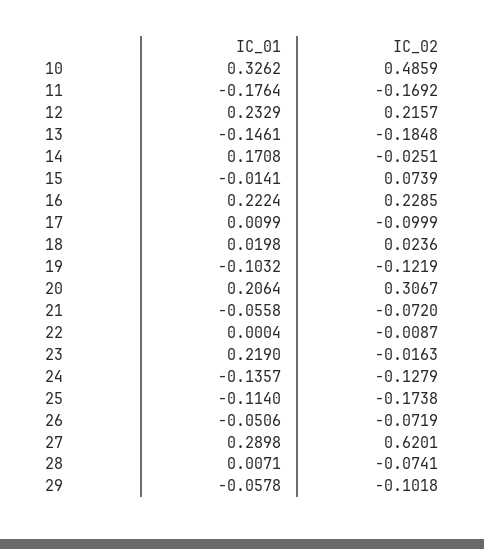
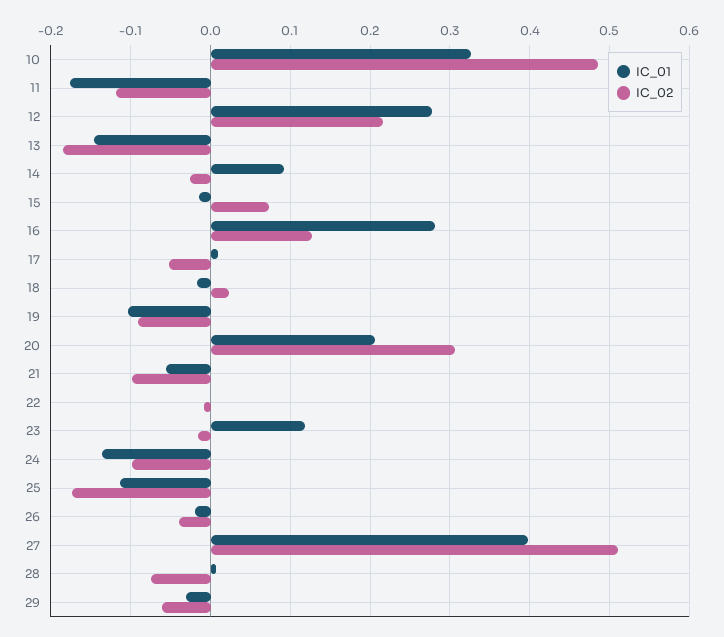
  {
    "IC_01": {
      "10": 0.3262,
      "11": -0.1764,
-     "12": 0.2329,
+     "12": 0.28,
      "13": -0.1461,
-     "14": 0.1708,
+     "14": 0.09,
      "15": -0.0141,
-     "16": 0.2224,
+     "16": 0.28,
      "17": 0.0099,
-     "18": 0.0198,
+     "18": -0.02,
      "19": -0.1032,
      "20": 0.2064,
      "21": -0.0558,
      "22": 0.0004,
-     "23": 0.219,
+     "23": 0.12,
      "24": -0.1357,
      "25": -0.114,
-     "26": -0.0506,
+     "26": -0.02,
-     "27": 0.2898,
+     "27": 0.4,
      "28": 0.0071,
-     "29": -0.0578
+     "29": -0.03
    },
    "IC_02": {
      "10": 0.4859,
-     "11": -0.1692,
+     "11": -0.12,
      "12": 0.2157,
      "13": -0.1848,
      "14": -0.0251,
      "15": 0.0739,
-     "16": 0.2285,
+     "16": 0.13,
-     "17": -0.0999,
+     "17": -0.05,
      "18": 0.0236,
-     "19": -0.1219,
+     "19": -0.09,
      "20": 0.3067,
-     "21": -0.072,
+     "21": -0.1,
      "22": -0.0087,
      "23": -0.0163,
-     "24": -0.1279,
+     "24": -0.1,
      "25": -0.1738,
-     "26": -0.0719,
+     "26": -0.04,
-     "27": 0.6201,
+     "27": 0.51,
      "28": -0.0741,
-     "29": -0.1018
+     "29": -0.06
    }
  }

